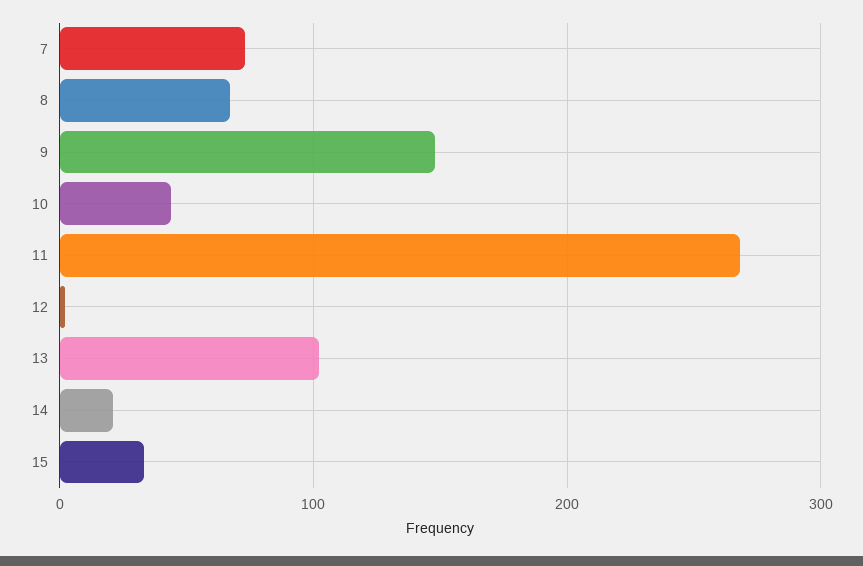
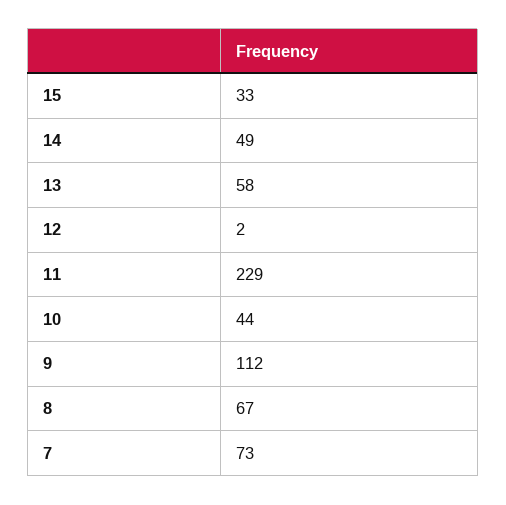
  {
    "7": 73,
    "8": 67,
-   "9": 150,
+   "9": 112,
    "10": 44,
-   "11": 270,
+   "11": 229,
    "12": 2,
-   "13": 100,
+   "13": 58,
-   "14": 20,
+   "14": 49,
    "15": 33
  }

